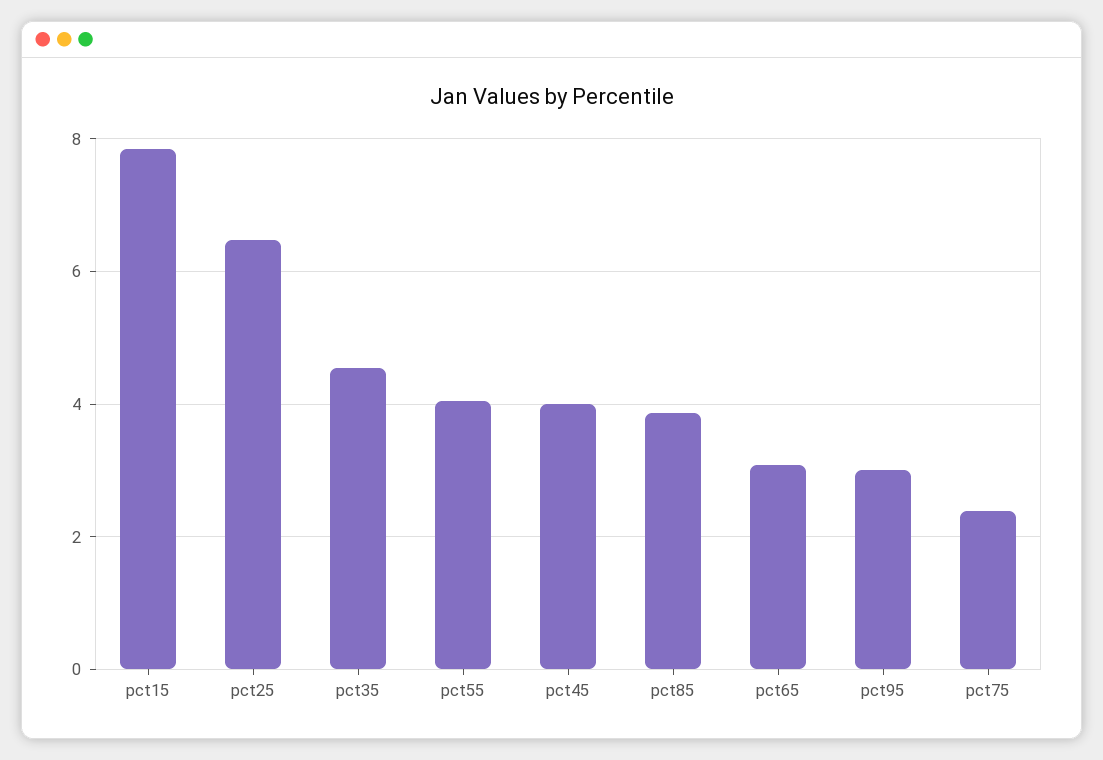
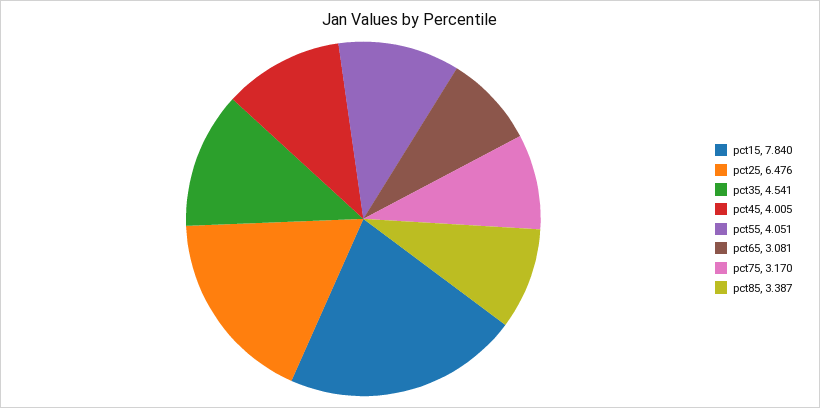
  {
    "pct15": 7.84,
    "pct25": 6.476,
    "pct35": 4.541,
    "pct55": 4.051,
    "pct45": 4.005,
-   "pct85": 3.8,
+   "pct85": 3.387,
    "pct65": 3.081,
-   "pct95": 3,
-   "pct75": 2.4
+   "pct75": 3.17
  }

